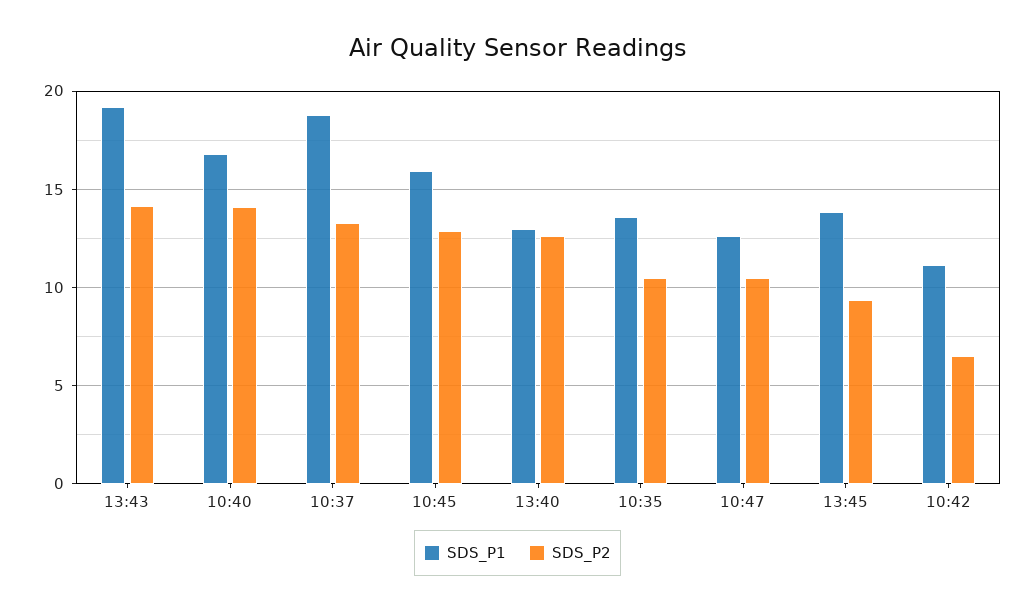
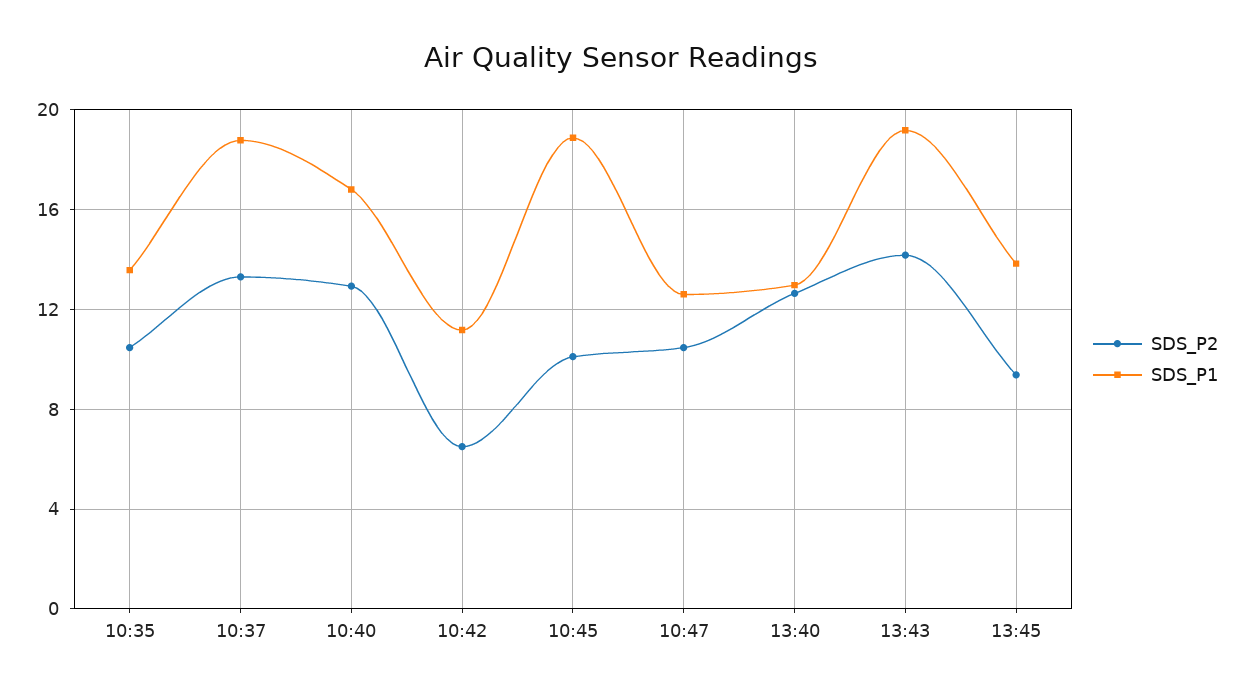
  {
    "SDS_P1": {
      "13:43": 19,
      "10:40": 17,
      "10:37": 19,
-     "10:45": 16,
+     "10:45": 19,
      "13:40": 13,
      "10:35": 13.5,
      "10:47": 12.5,
      "13:45": 14,
      "10:42": 11
    },
    "SDS_P2": {
      "13:43": 14,
-     "10:40": 14,
+     "10:40": 13,
      "10:37": 13.5,
-     "10:45": 13,
+     "10:45": 10,
      "13:40": 12.5,
      "10:35": 10.5,
      "10:47": 10.5,
      "13:45": 9.5,
      "10:42": 6.5
    }
  }

